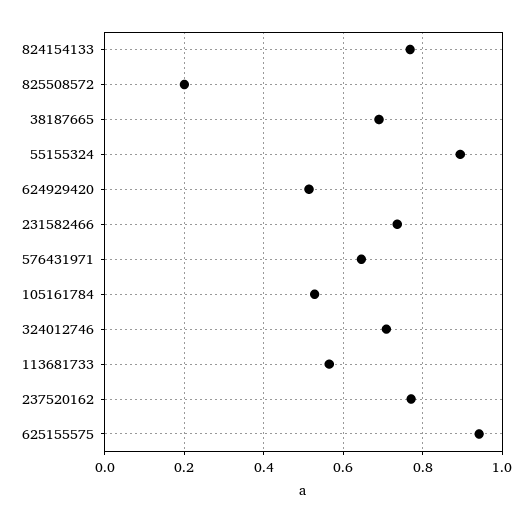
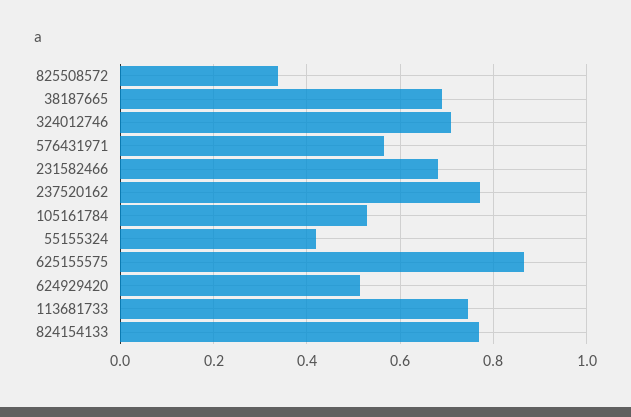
  {
    "824154133": 0.76,
-   "825508572": 0.2,
+   "825508572": 0.34,
    "38187665": 0.68,
-   "55155324": 0.9,
+   "55155324": 0.42,
    "624929420": 0.52,
-   "231582466": 0.74,
+   "231582466": 0.68,
-   "576431971": 0.64,
+   "576431971": 0.56,
    "105161784": 0.52,
    "324012746": 0.7,
-   "113681733": 0.56,
+   "113681733": 0.74,
    "237520162": 0.78,
-   "625155575": 0.94
+   "625155575": 0.86
  }

